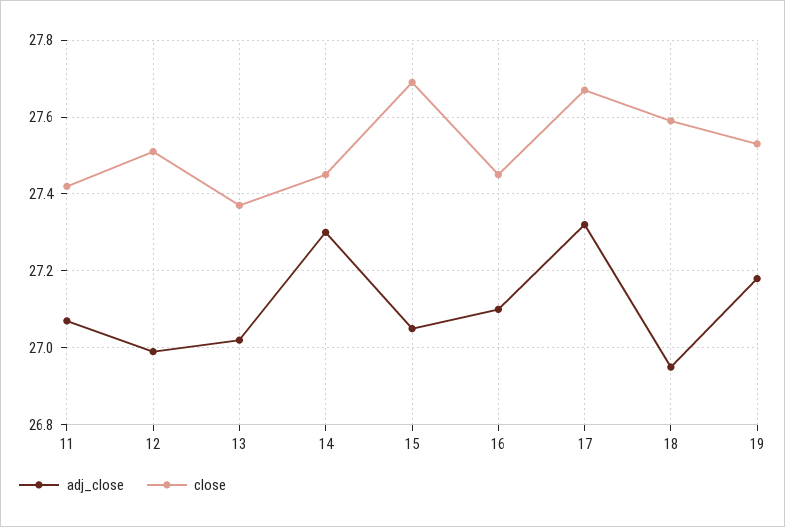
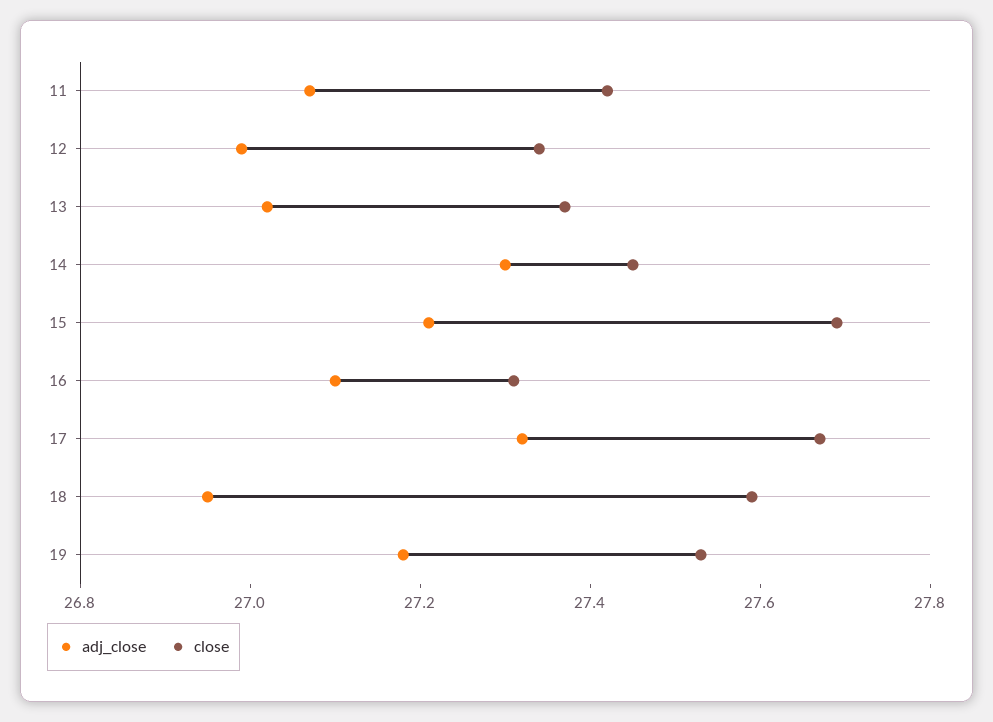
  {
    "adj_close": {
      "11": 27.05,
      "12": 27,
      "13": 27,
      "14": 27.3,
-     "15": 27.05,
+     "15": 27.2,
      "16": 27.1,
      "17": 27.3,
      "18": 26.95,
      "19": 27.2
    },
    "close": {
      "11": 27.4,
-     "12": 27.5,
+     "12": 27.35,
      "13": 27.35,
      "14": 27.45,
      "15": 27.7,
-     "16": 27.45,
+     "16": 27.3,
      "17": 27.65,
      "18": 27.6,
      "19": 27.55
    }
  }

